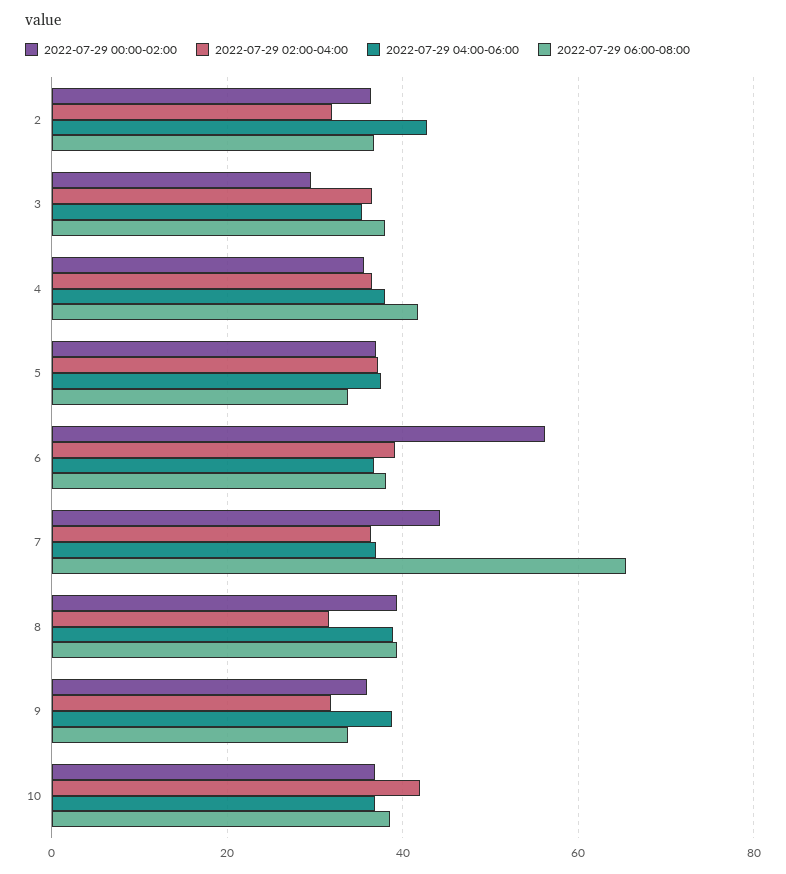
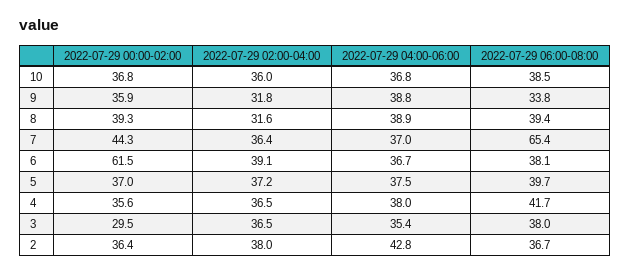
  {
    "2022-07-29 00:00-02:00": {
      "2": 36.4,
      "3": 29.5,
      "4": 35.6,
      "5": 37,
-     "6": 56,
+     "6": 61.5,
      "7": 44.3,
      "8": 39.3,
      "9": 35.9,
      "10": 36.8
    },
    "2022-07-29 02:00-04:00": {
-     "2": 32,
+     "2": 38,
      "3": 36.5,
      "4": 36.5,
      "5": 37.2,
      "6": 39.1,
      "7": 36.4,
      "8": 31.6,
      "9": 31.8,
-     "10": 42
+     "10": 36
    },
    "2022-07-29 04:00-06:00": {
      "2": 42.8,
      "3": 35.4,
      "4": 38,
      "5": 37.5,
      "6": 36.7,
      "7": 37,
      "8": 38.9,
      "9": 38.8,
      "10": 36.8
    },
    "2022-07-29 06:00-08:00": {
      "2": 36.7,
      "3": 38,
      "4": 41.7,
-     "5": 34,
+     "5": 39.7,
      "6": 38.1,
      "7": 65.4,
      "8": 39.4,
      "9": 33.8,
      "10": 38.5
    }
  }

